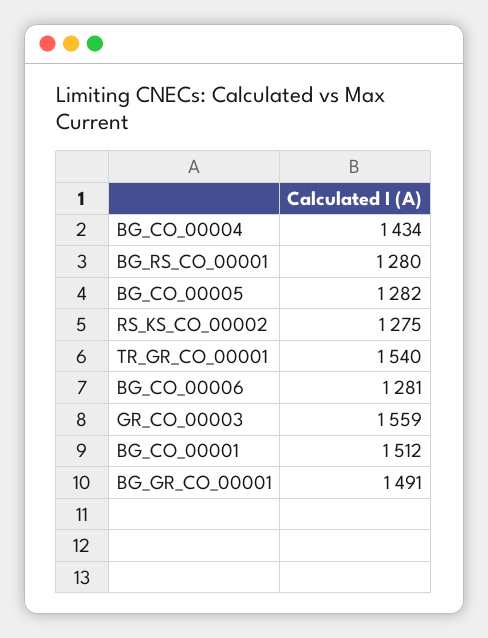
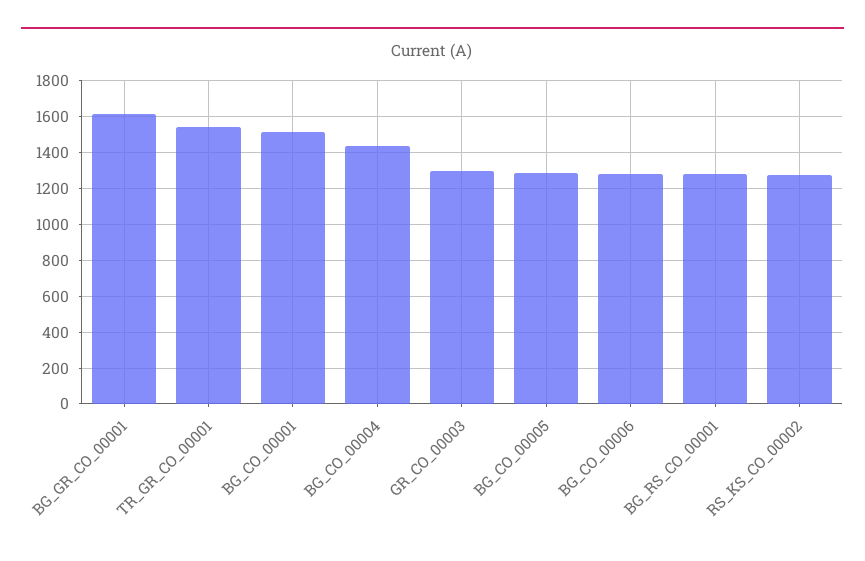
  {
    "BG_CO_00004": 1434,
    "BG_RS_CO_00001": 1280,
    "BG_CO_00005": 1282,
    "RS_KS_CO_00002": 1275,
    "TR_GR_CO_00001": 1540,
    "BG_CO_00006": 1281,
-   "GR_CO_00003": 1559,
+   "GR_CO_00003": 1300,
    "BG_CO_00001": 1512,
-   "BG_GR_CO_00001": 1491
+   "BG_GR_CO_00001": 1600
  }

